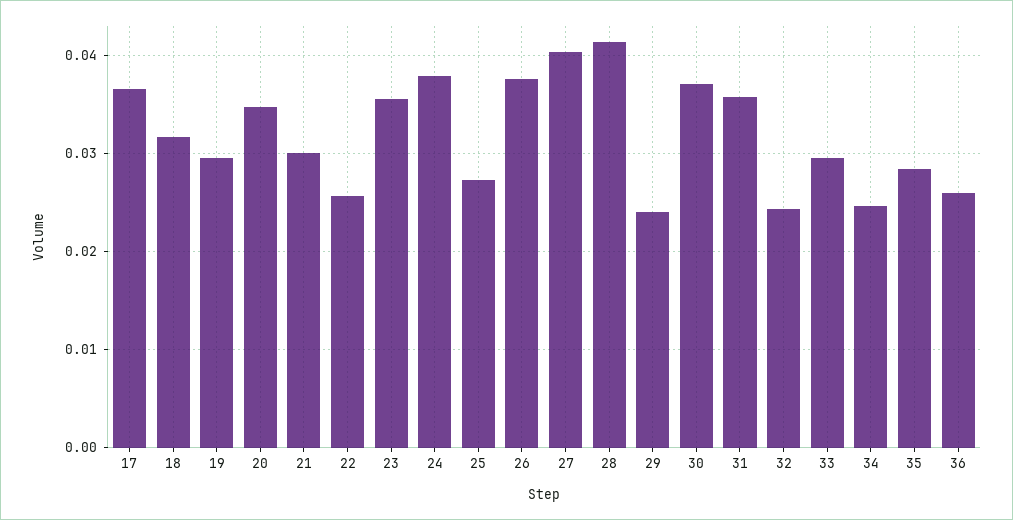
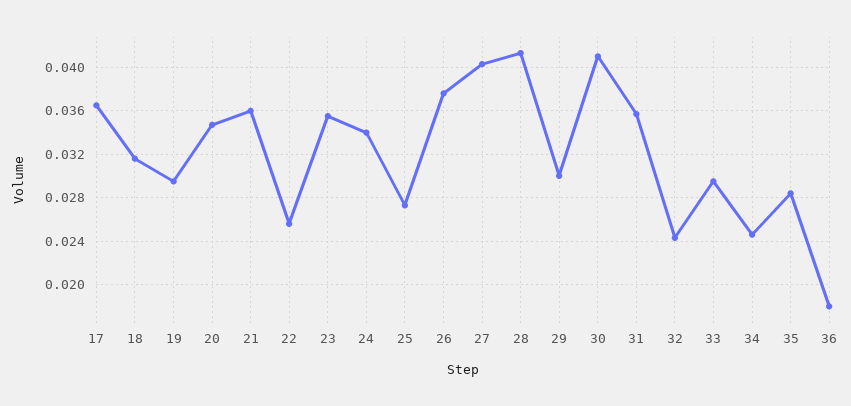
  {
    "17": 0.037,
    "18": 0.032,
    "19": 0.03,
    "20": 0.035,
-   "21": 0.03,
+   "21": 0.036,
    "22": 0.026,
    "23": 0.036,
-   "24": 0.038,
+   "24": 0.034,
    "25": 0.027,
    "26": 0.038,
    "27": 0.04,
    "28": 0.041,
-   "29": 0.024,
+   "29": 0.03,
-   "30": 0.037,
+   "30": 0.041,
    "31": 0.036,
    "32": 0.024,
    "33": 0.03,
    "34": 0.025,
    "35": 0.028,
-   "36": 0.026
+   "36": 0.018
  }

